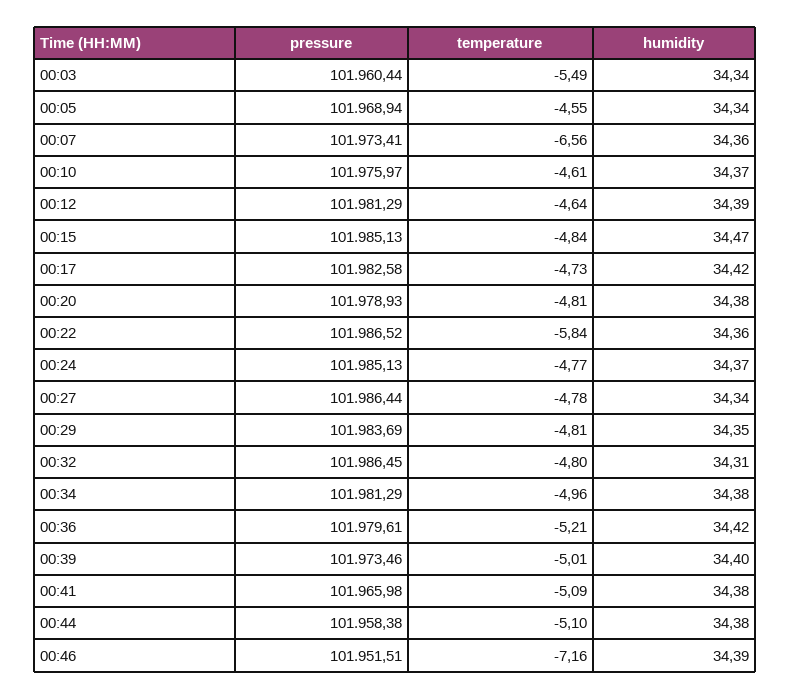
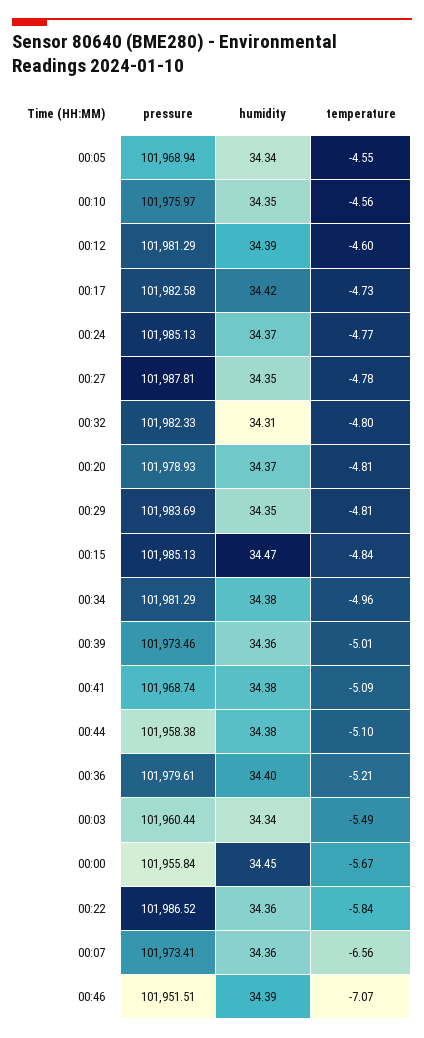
  {
    "pressure": {
      "00:03": 101960.44,
      "00:05": 101968.94,
      "00:07": 101973.41,
      "00:10": 101975.97,
      "00:12": 101981.29,
      "00:15": 101985.13,
      "00:17": 101982.58,
      "00:20": 101978.93,
      "00:22": 101986.52,
      "00:24": 101985.13,
-     "00:27": 101986.44,
+     "00:27": 101987.81,
      "00:29": 101983.69,
-     "00:32": 101986.45,
+     "00:32": 101982.33,
      "00:34": 101981.29,
      "00:36": 101979.61,
      "00:39": 101973.46,
-     "00:41": 101965.98,
+     "00:41": 101968.74,
      "00:44": 101958.38,
-     "00:46": 101951.51
+     "00:46": 101951.51,
+     "00:00": 101955.84
    },
    "temperature": {
      "00:03": -5.49,
      "00:05": -4.55,
      "00:07": -6.56,
-     "00:10": -4.61,
+     "00:10": -4.56,
-     "00:12": -4.64,
+     "00:12": -4.6,
      "00:15": -4.84,
      "00:17": -4.73,
      "00:20": -4.81,
      "00:22": -5.84,
      "00:24": -4.77,
      "00:27": -4.78,
      "00:29": -4.81,
      "00:32": -4.8,
      "00:34": -4.96,
      "00:36": -5.21,
      "00:39": -5.01,
      "00:41": -5.09,
      "00:44": -5.1,
-     "00:46": -7.16
+     "00:46": -7.07,
+     "00:00": -5.67
    },
    "humidity": {
      "00:03": 34.34,
      "00:05": 34.34,
      "00:07": 34.36,
-     "00:10": 34.37,
+     "00:10": 34.35,
      "00:12": 34.39,
      "00:15": 34.47,
      "00:17": 34.42,
-     "00:20": 34.38,
+     "00:20": 34.37,
      "00:22": 34.36,
      "00:24": 34.37,
-     "00:27": 34.34,
+     "00:27": 34.35,
      "00:29": 34.35,
      "00:32": 34.31,
      "00:34": 34.38,
-     "00:36": 34.42,
+     "00:36": 34.4,
-     "00:39": 34.4,
+     "00:39": 34.36,
      "00:41": 34.38,
      "00:44": 34.38,
-     "00:46": 34.39
+     "00:46": 34.39,
+     "00:00": 34.45
    }
  }

